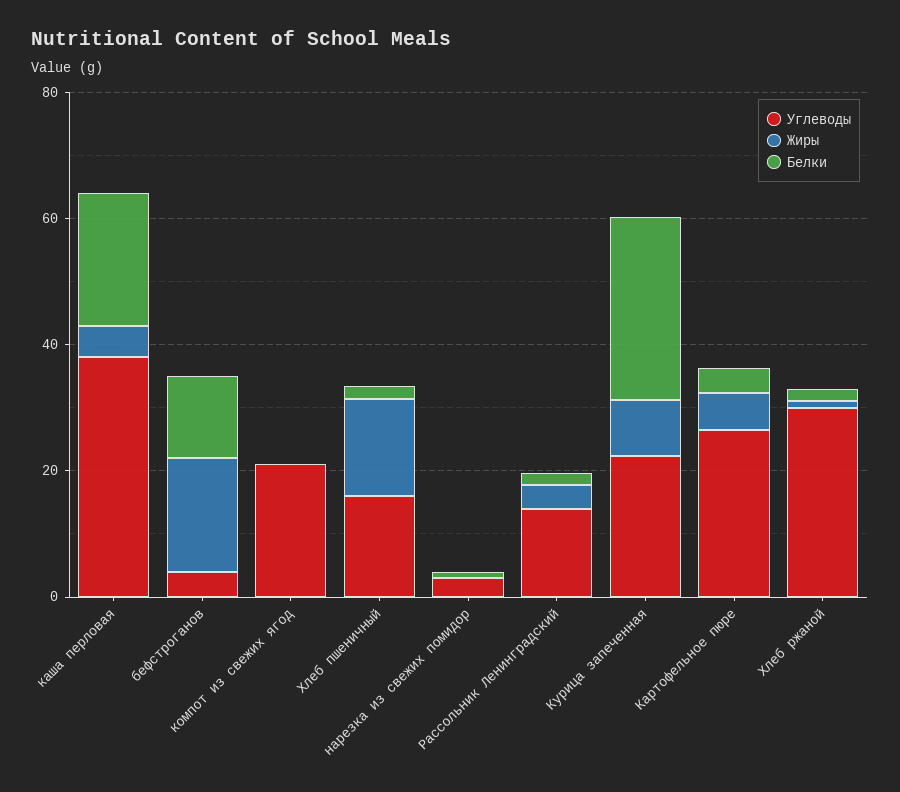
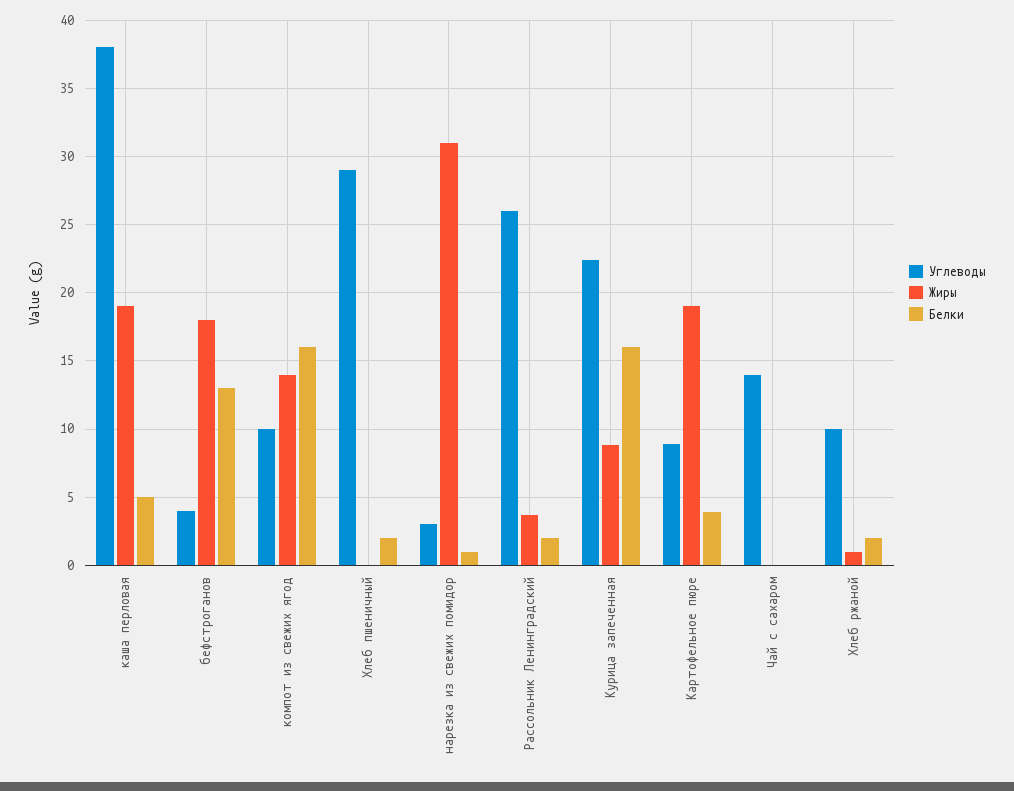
  {
    "Углеводы": {
      "каша перловая": 38,
      "бефстроганов": 4,
-     "компот из свежих ягод": 20,
+     "компот из свежих ягод": 10,
-     "Хлеб пшеничный": 15,
+     "Хлеб пшеничный": 29,
      "нарезка из свежих помидор": 3,
-     "Рассольник Ленинградский": 15,
+     "Рассольник Ленинградский": 26,
      "Курица запеченная": 22.5,
-     "Картофельное пюре": 25,
+     "Картофельное пюре": 9,
-     "Хлеб ржаной": 30
+     "Хлеб ржаной": 10,
+     "Чай с сахаром": 14
    },
    "Жиры": {
-     "каша перловая": 5,
+     "каша перловая": 19,
      "бефстроганов": 18,
-     "компот из свежих ягод": 0,
+     "компот из свежих ягод": 14,
-     "Хлеб пшеничный": 15,
+     "Хлеб пшеничный": 0,
-     "нарезка из свежих помидор": 0,
+     "нарезка из свежих помидор": 31,
      "Рассольник Ленинградский": 3.5,
      "Курица запеченная": 9,
-     "Картофельное пюре": 5,
+     "Картофельное пюре": 19,
-     "Хлеб ржаной": 1
+     "Хлеб ржаной": 1,
+     "Чай с сахаром": 0
    },
    "Белки": {
-     "каша перловая": 20,
+     "каша перловая": 5,
      "бефстроганов": 13,
-     "компот из свежих ягод": 0,
+     "компот из свежих ягод": 16,
      "Хлеб пшеничный": 2,
      "нарезка из свежих помидор": 1,
      "Рассольник Ленинградский": 2,
-     "Курица запеченная": 30,
+     "Курица запеченная": 16,
      "Картофельное пюре": 4,
-     "Хлеб ржаной": 2
+     "Хлеб ржаной": 2,
+     "Чай с сахаром": 0
    }
  }

